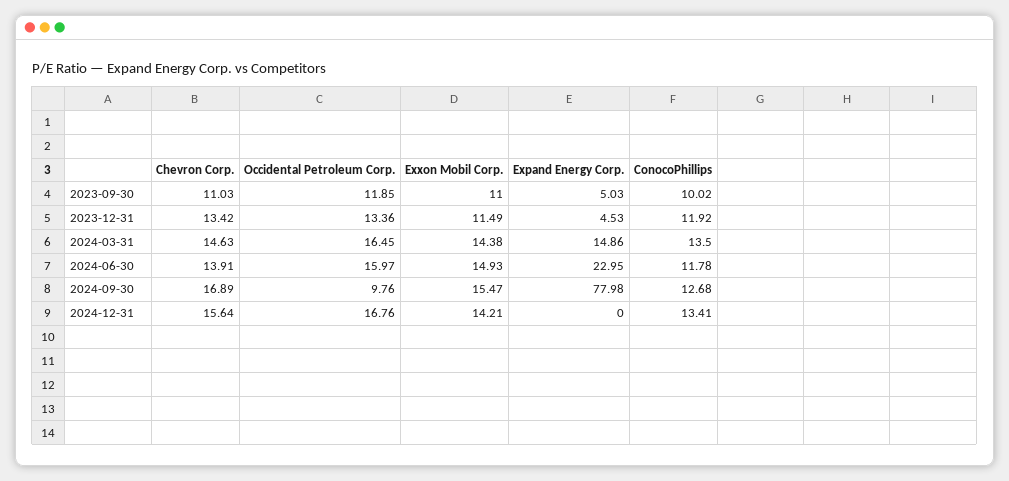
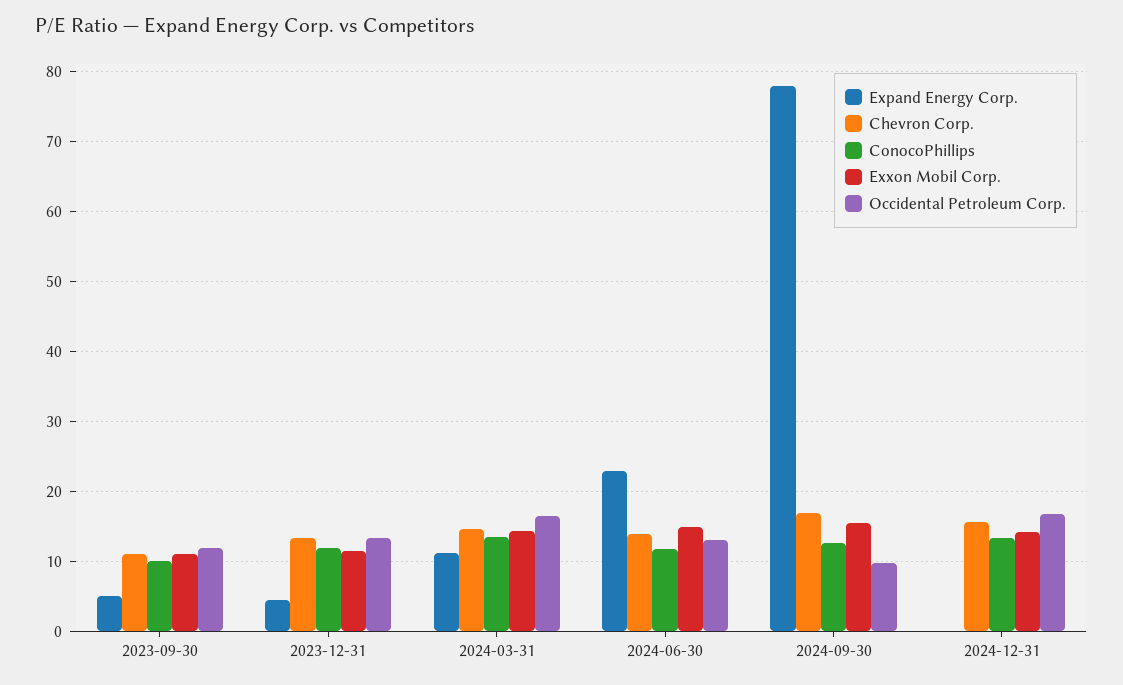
  {
    "Chevron Corp.": {
      "2023-09-30": 11.03,
      "2023-12-31": 13.42,
      "2024-03-31": 14.63,
      "2024-06-30": 13.91,
      "2024-09-30": 16.89,
      "2024-12-31": 15.64
    },
    "Occidental Petroleum Corp.": {
      "2023-09-30": 11.85,
      "2023-12-31": 13.36,
      "2024-03-31": 16.45,
-     "2024-06-30": 15.97,
+     "2024-06-30": 13,
      "2024-09-30": 9.76,
      "2024-12-31": 16.76
    },
    "Exxon Mobil Corp.": {
      "2023-09-30": 11,
      "2023-12-31": 11.49,
      "2024-03-31": 14.38,
      "2024-06-30": 14.93,
      "2024-09-30": 15.47,
      "2024-12-31": 14.21
    },
    "Expand Energy Corp.": {
      "2023-09-30": 5.03,
      "2023-12-31": 4.53,
-     "2024-03-31": 14.86,
+     "2024-03-31": 11,
      "2024-06-30": 22.95,
      "2024-09-30": 77.98,
      "2024-12-31": 0
    },
    "ConocoPhillips": {
      "2023-09-30": 10.02,
      "2023-12-31": 11.92,
      "2024-03-31": 13.5,
      "2024-06-30": 11.78,
      "2024-09-30": 12.68,
      "2024-12-31": 13.41
    }
  }

